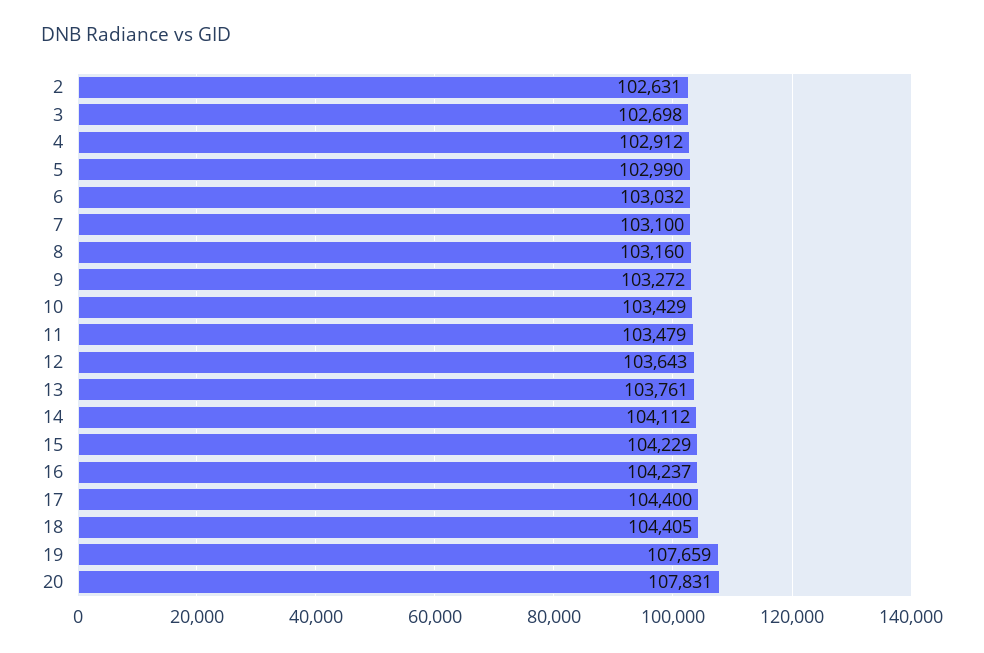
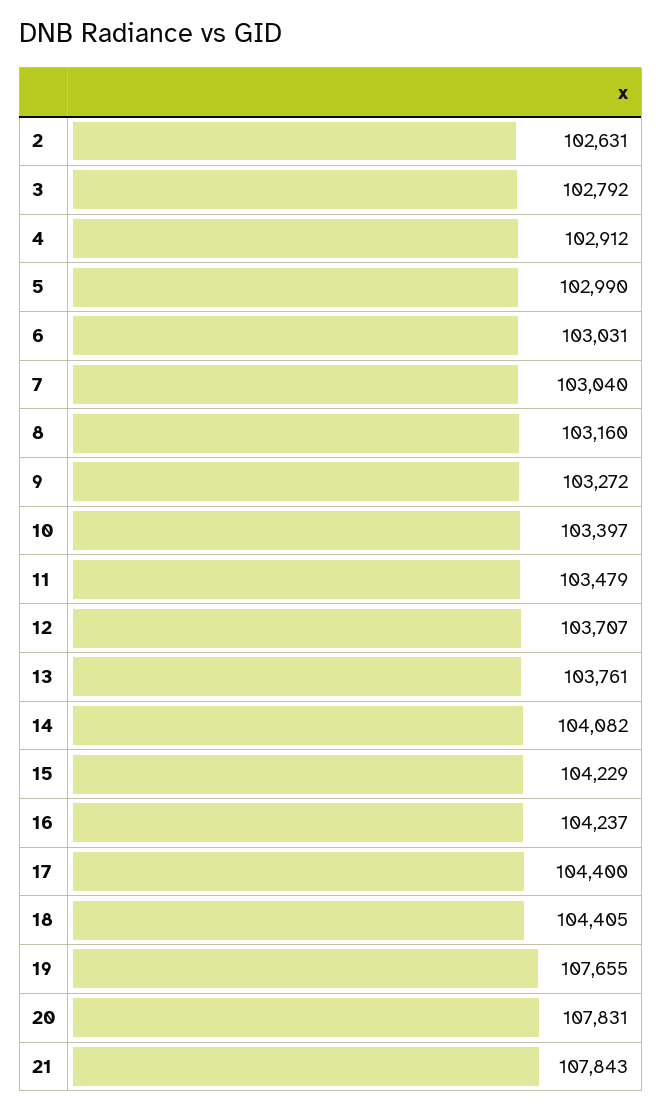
  {
    "2": 102631,
-   "3": 102698,
+   "3": 102792,
    "4": 102912,
    "5": 102990,
-   "6": 103032,
+   "6": 103031,
-   "7": 103100,
+   "7": 103040,
    "8": 103160,
    "9": 103272,
-   "10": 103429,
+   "10": 103397,
    "11": 103479,
-   "12": 103643,
+   "12": 103707,
    "13": 103761,
-   "14": 104112,
+   "14": 104082,
    "15": 104229,
    "16": 104237,
    "17": 104400,
    "18": 104405,
-   "19": 107659,
+   "19": 107655,
-   "20": 107831
+   "20": 107831,
+   "21": 107843
  }

